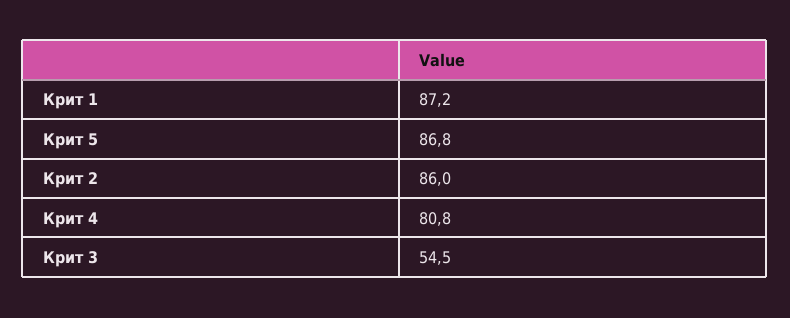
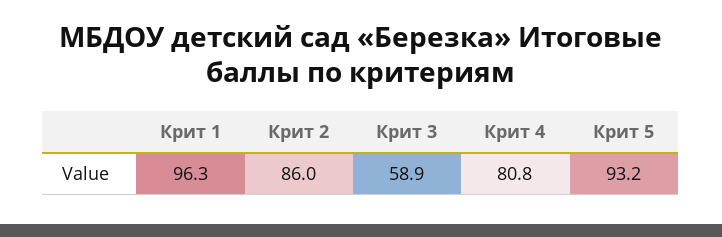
  {
-   "Крит 1": 87.2,
+   "Крит 1": 96.3,
-   "Крит 5": 86.8,
+   "Крит 5": 93.2,
    "Крит 2": 86,
    "Крит 4": 80.8,
-   "Крит 3": 54.5
+   "Крит 3": 58.9
  }

